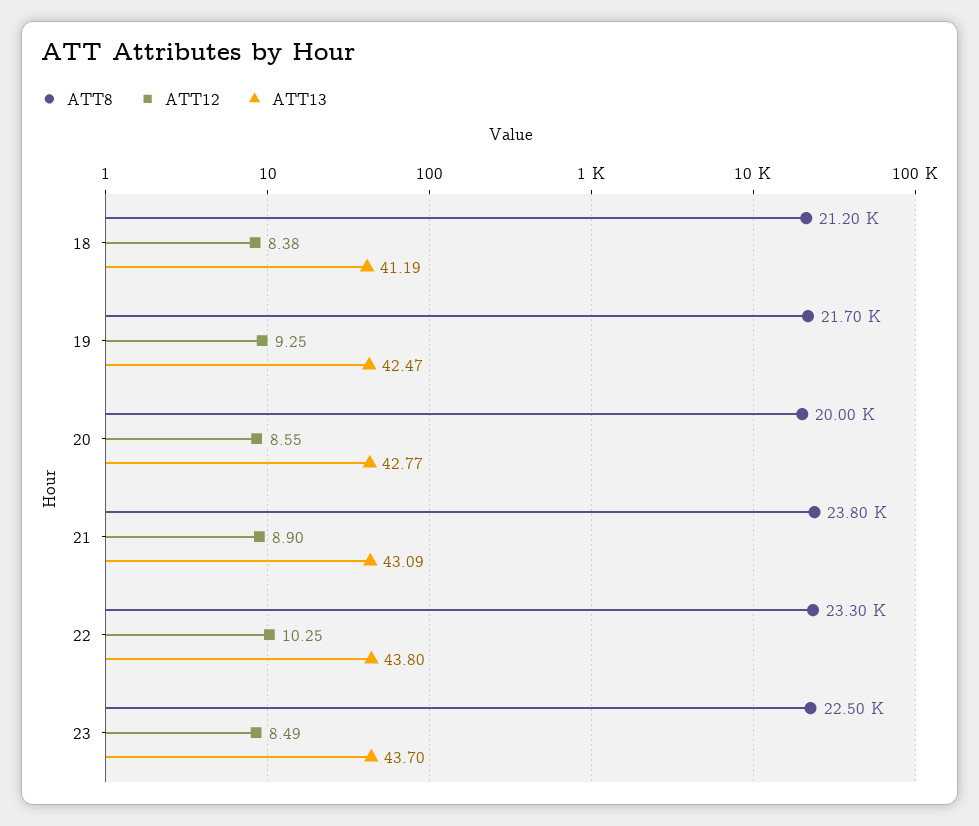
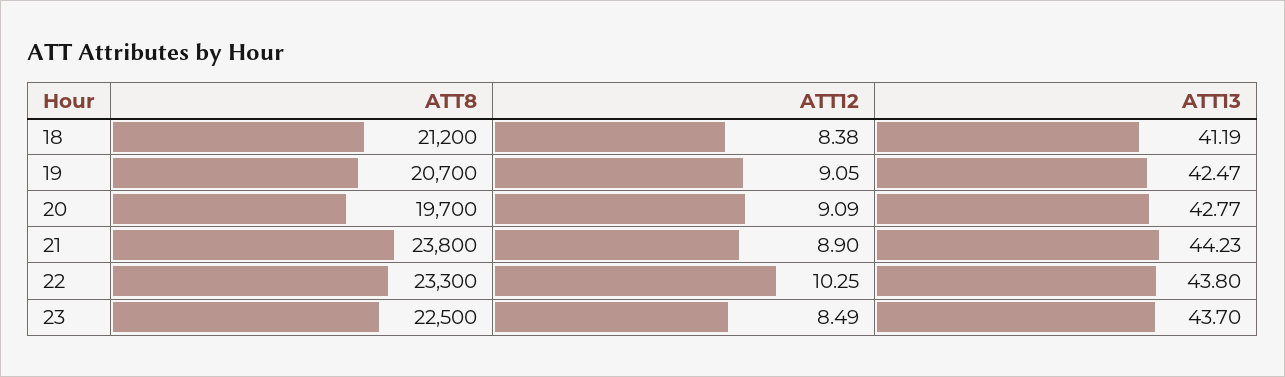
  {
    "ATT8": {
      "18": 21200,
-     "19": 21700,
+     "19": 20700,
-     "20": 20000,
+     "20": 19700,
      "21": 23800,
      "22": 23300,
      "23": 22500
    },
    "ATT12": {
      "18": 8.38,
-     "19": 9.25,
+     "19": 9.05,
-     "20": 8.55,
+     "20": 9.09,
      "21": 8.9,
      "22": 10.25,
      "23": 8.49
    },
    "ATT13": {
      "18": 41.19,
      "19": 42.47,
      "20": 42.77,
-     "21": 43.09,
+     "21": 44.23,
      "22": 43.8,
      "23": 43.7
    }
  }

